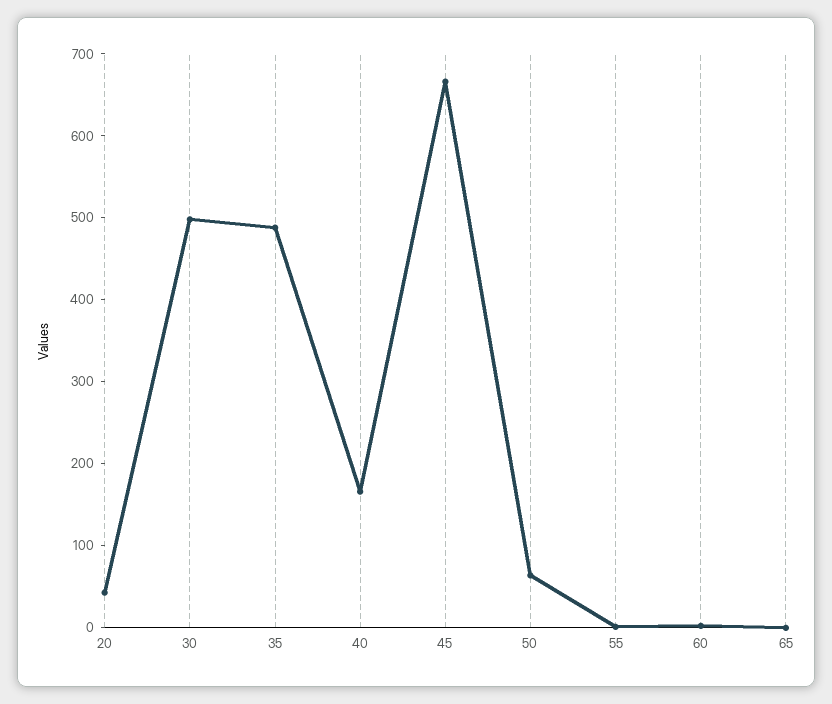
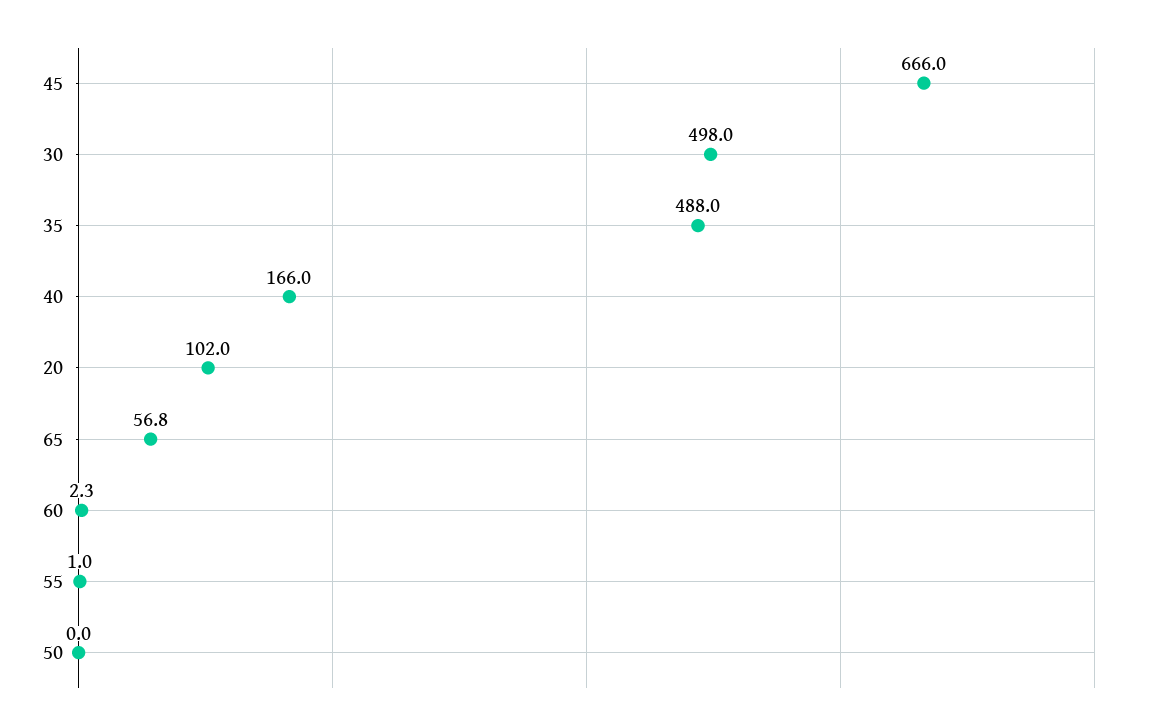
  {
-   "20": 40,
+   "20": 102,
    "30": 498,
    "35": 488,
    "40": 166,
    "45": 666,
-   "50": 60,
+   "50": 0,
    "55": 1,
    "60": 2.3,
-   "65": 0
+   "65": 56.8
  }

